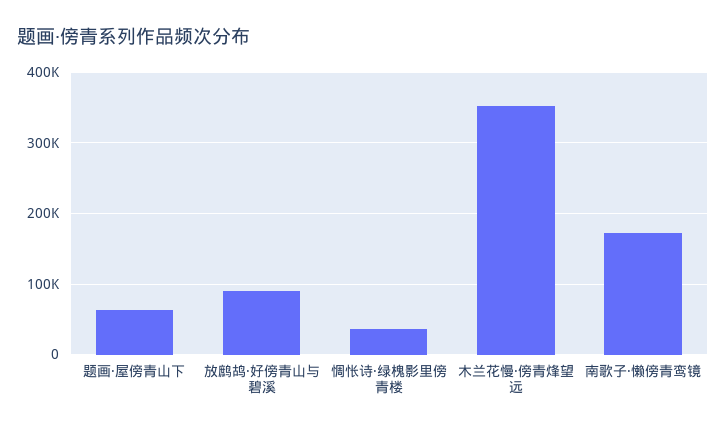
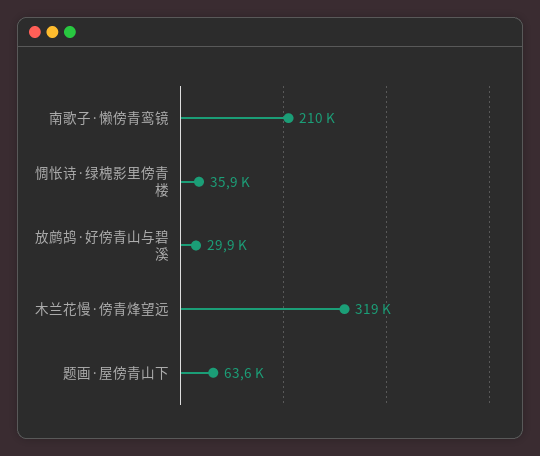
  {
    "题画·屋傍青山下": 63600,
-   "放鹧鸪·好傍青山与碧溪": 90000,
+   "放鹧鸪·好傍青山与碧溪": 29900,
    "惆怅诗·绿槐影里傍青楼": 35900,
-   "木兰花慢·傍青烽望远": 350000,
+   "木兰花慢·傍青烽望远": 319000,
-   "南歌子·懒傍青鸾镜": 170000
+   "南歌子·懒傍青鸾镜": 210000
  }

